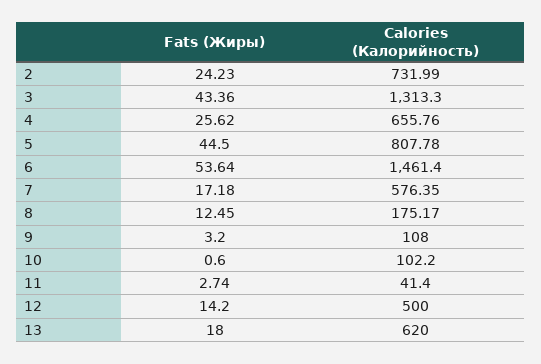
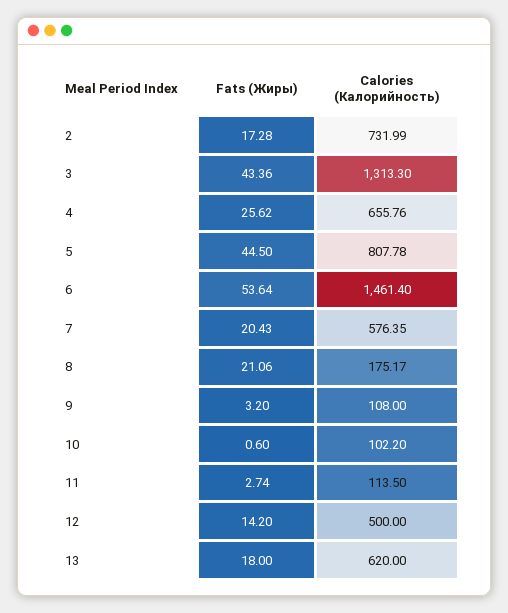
  {
    "Fats (Жиры)": {
-     "2": 24.23,
+     "2": 17.28,
      "3": 43.36,
      "4": 25.62,
      "5": 44.5,
      "6": 53.64,
-     "7": 17.18,
+     "7": 20.43,
-     "8": 12.45,
+     "8": 21.06,
      "9": 3.2,
      "10": 0.6,
      "11": 2.74,
      "12": 14.2,
      "13": 18
    },
    "Calories (Калорийность)": {
      "2": 731.99,
      "3": 1313.3,
      "4": 655.76,
      "5": 807.78,
      "6": 1461.4,
      "7": 576.35,
      "8": 175.17,
      "9": 108,
      "10": 102.2,
-     "11": 41.4,
+     "11": 113.5,
      "12": 500,
      "13": 620
    }
  }

